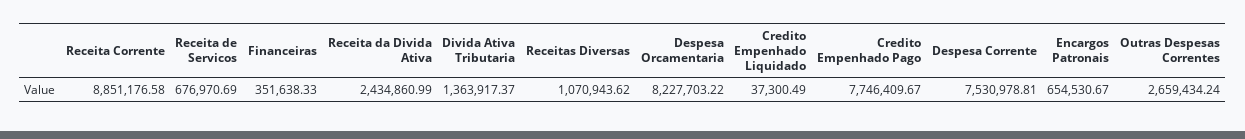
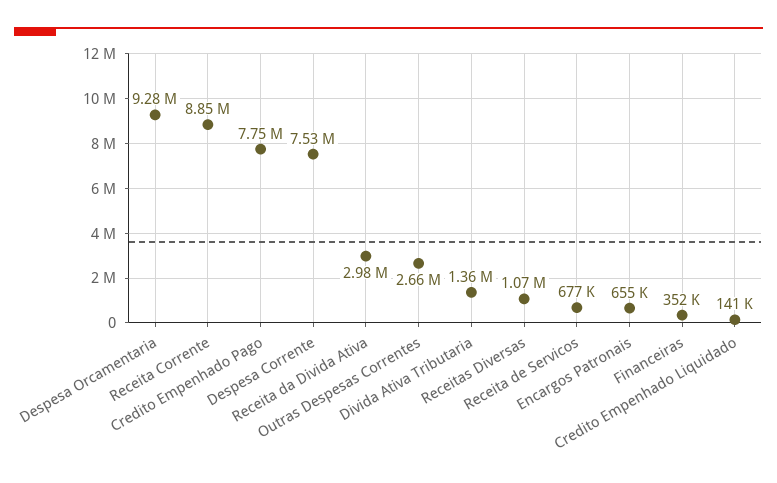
  {
    "Receita Corrente": 8851176.58,
    "Receita de Servicos": 676970.69,
    "Financeiras": 351638.33,
-   "Receita da Divida Ativa": 2434860.99,
+   "Receita da Divida Ativa": 2980000,
    "Divida Ativa Tributaria": 1363917.37,
    "Receitas Diversas": 1070943.62,
-   "Despesa Orcamentaria": 8227703.22,
+   "Despesa Orcamentaria": 9280000,
-   "Credito Empenhado Liquidado": 37300.49,
+   "Credito Empenhado Liquidado": 141000,
    "Credito Empenhado Pago": 7746409.67,
    "Despesa Corrente": 7530978.81,
    "Encargos Patronais": 654530.67,
    "Outras Despesas Correntes": 2659434.24
  }

